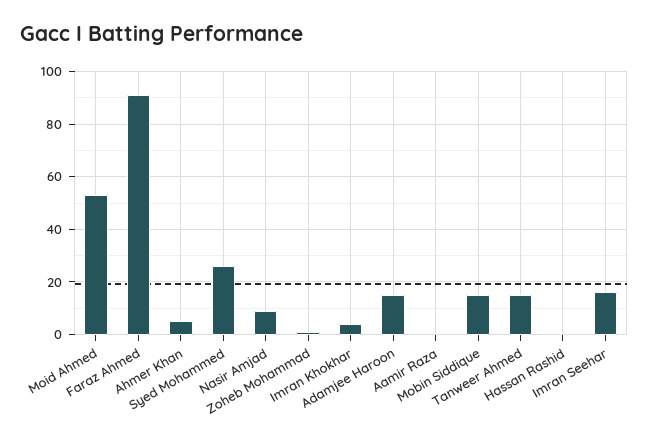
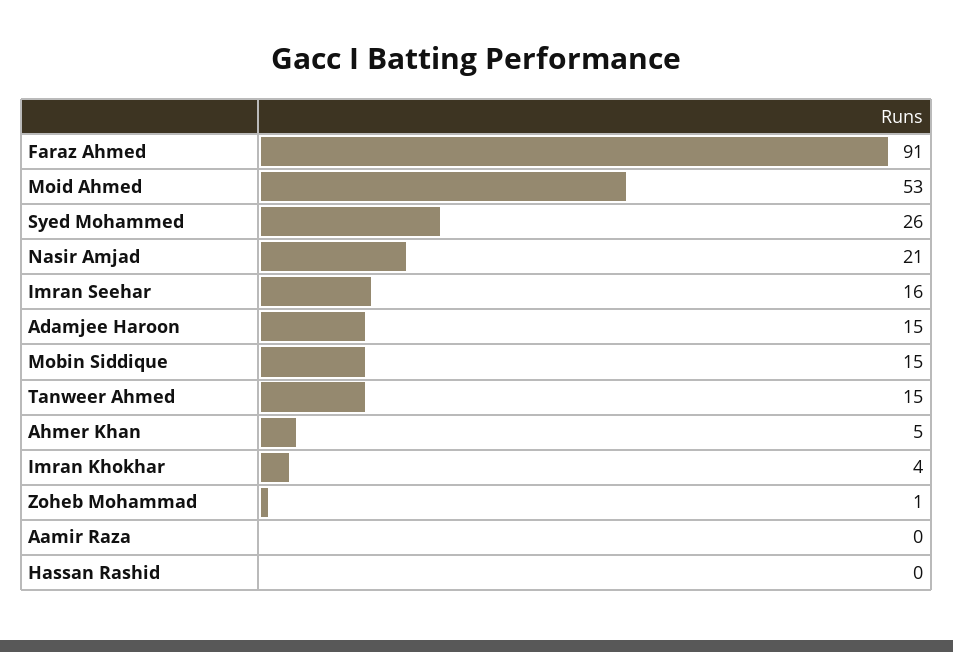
  {
    "Moid Ahmed": 53,
    "Faraz Ahmed": 91,
    "Ahmer Khan": 5,
    "Syed Mohammed": 26,
-   "Nasir Amjad": 10,
+   "Nasir Amjad": 21,
    "Zoheb Mohammad": 1,
    "Imran Khokhar": 4,
    "Adamjee Haroon": 15,
    "Aamir Raza": 0,
    "Mobin Siddique": 15,
    "Tanweer Ahmed": 15,
    "Hassan Rashid": 0,
    "Imran Seehar": 16
  }

